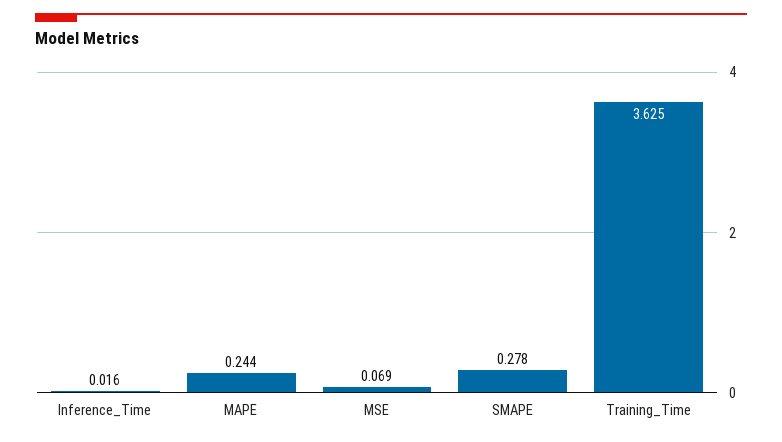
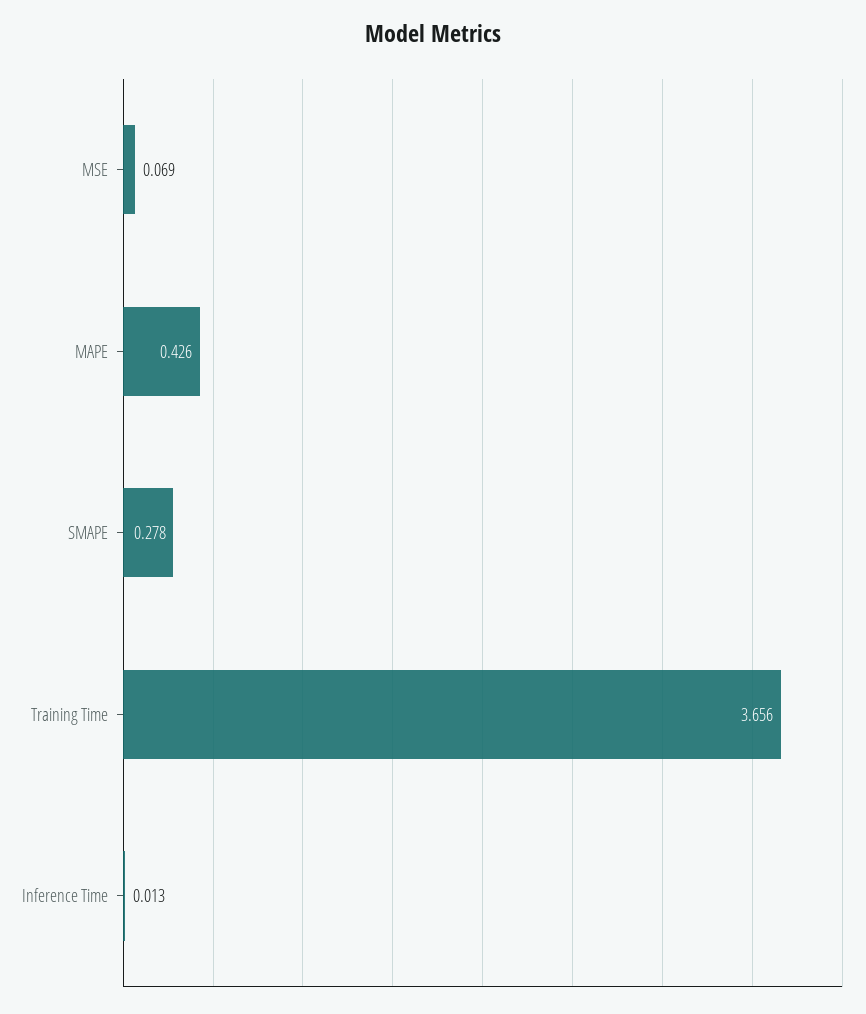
  {
-   "Inference_Time": 0.016,
+   "Inference_Time": 0.013,
-   "MAPE": 0.244,
+   "MAPE": 0.426,
    "MSE": 0.069,
    "SMAPE": 0.278,
-   "Training_Time": 3.625
+   "Training_Time": 3.656
  }

